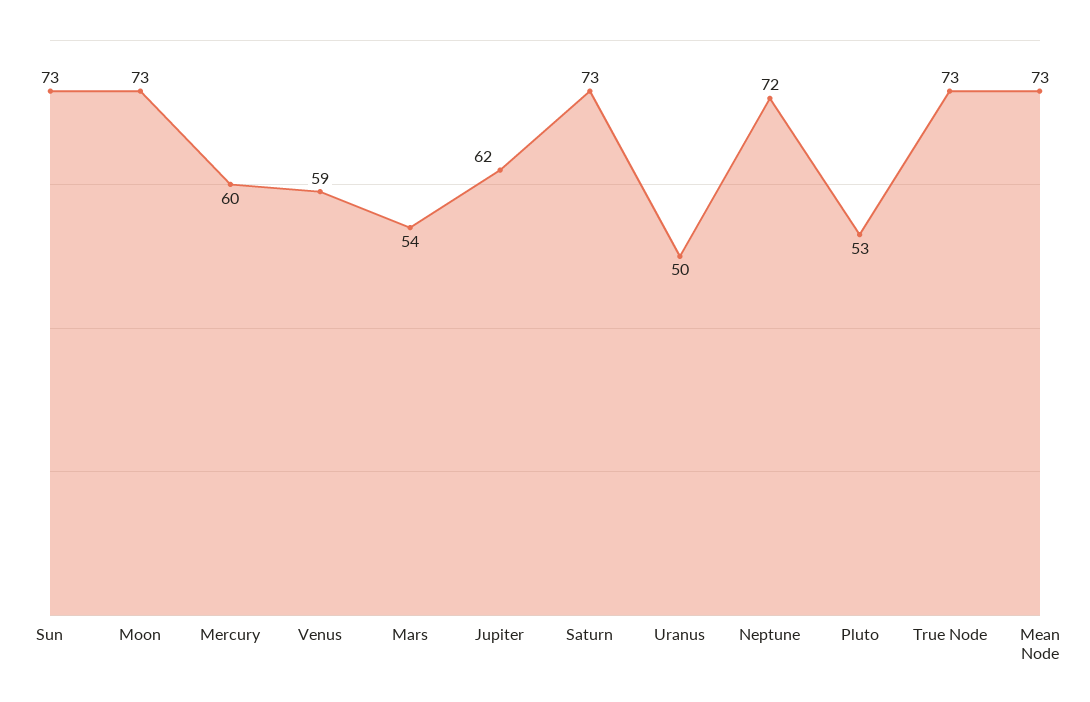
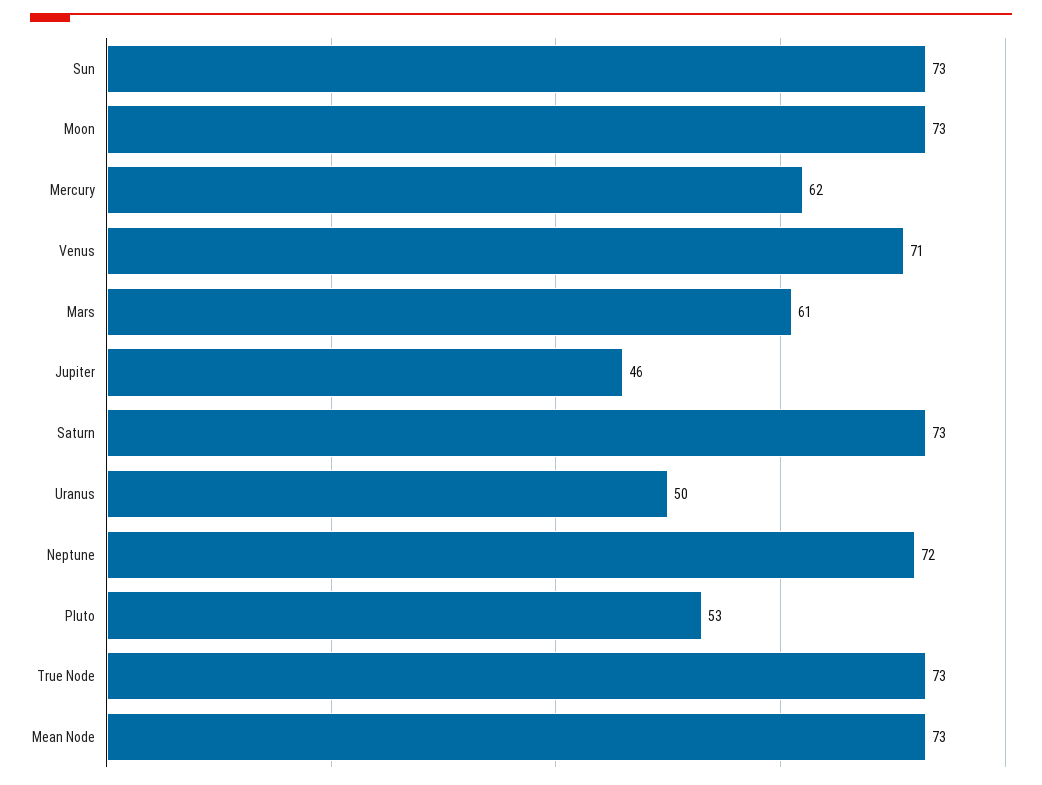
  {
    "Sun": 73,
    "Moon": 73,
-   "Mercury": 60,
+   "Mercury": 62,
-   "Venus": 59,
+   "Venus": 71,
-   "Mars": 54,
+   "Mars": 61,
-   "Jupiter": 62,
+   "Jupiter": 46,
    "Saturn": 73,
    "Uranus": 50,
    "Neptune": 72,
    "Pluto": 53,
    "True Node": 73,
    "Mean Node": 73
  }

